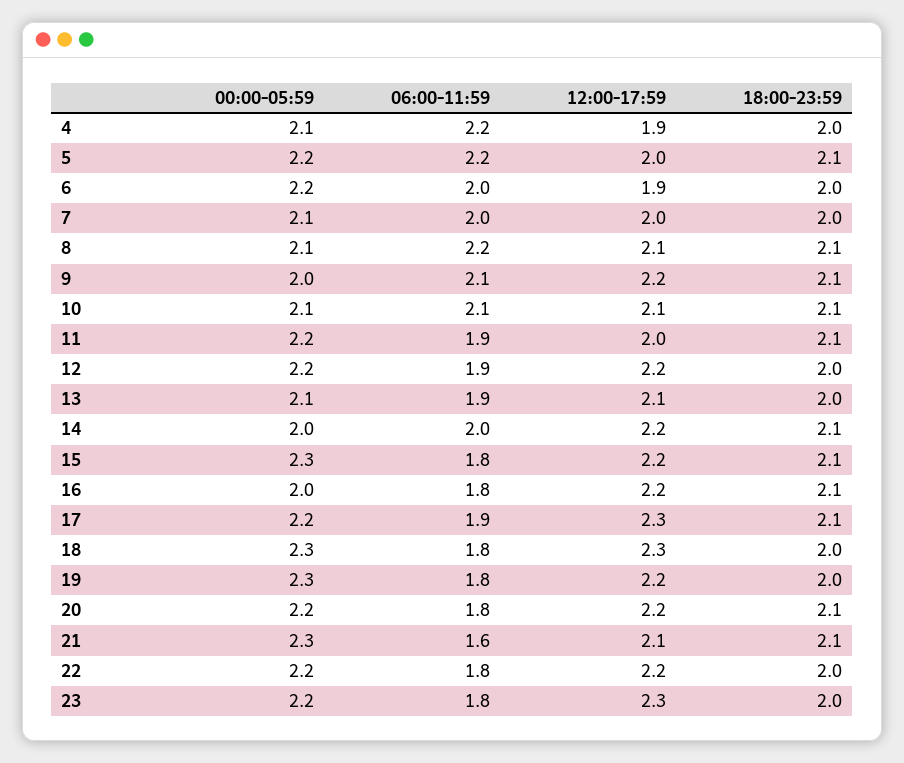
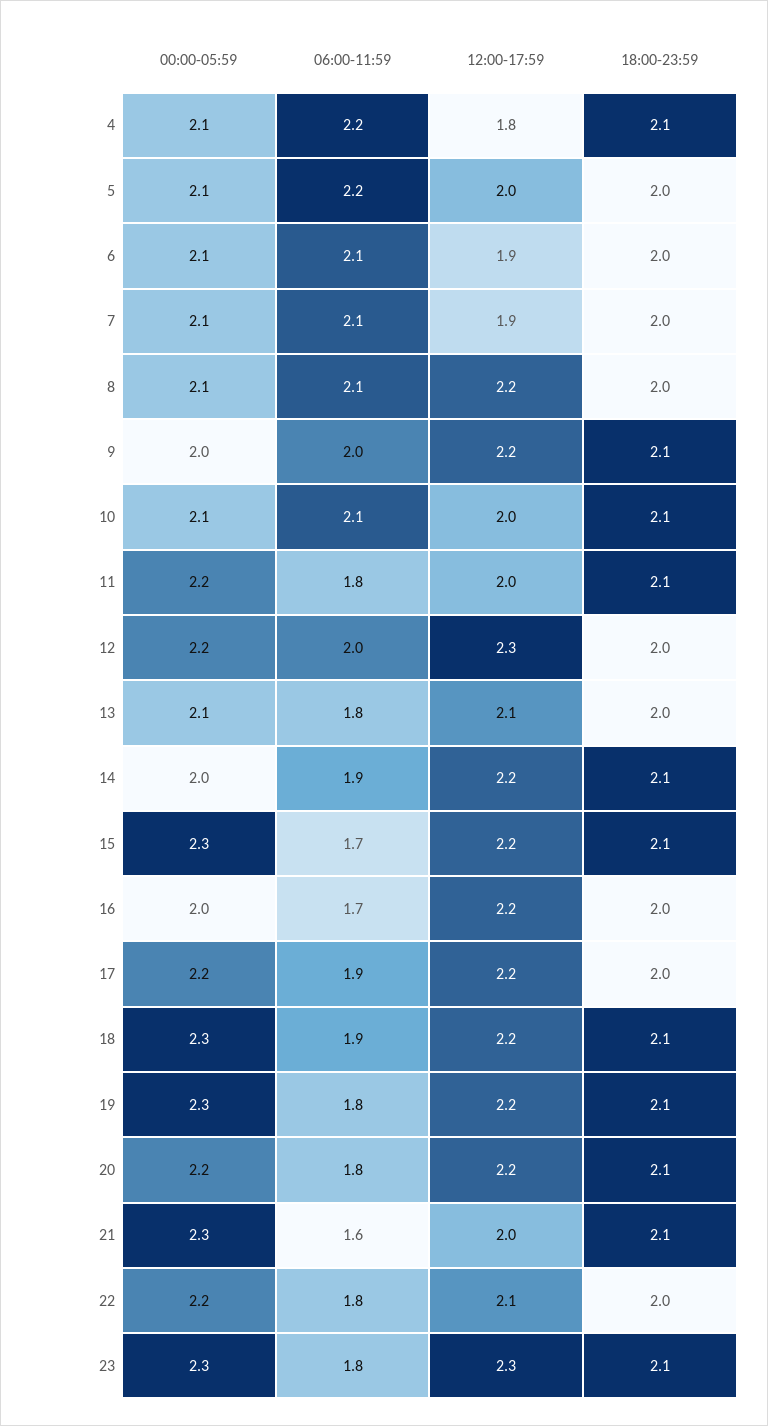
  {
    "00:00-05:59": {
      "4": 2.1,
-     "5": 2.2,
+     "5": 2.1,
-     "6": 2.2,
+     "6": 2.1,
      "7": 2.1,
      "8": 2.1,
      "9": 2,
      "10": 2.1,
      "11": 2.2,
      "12": 2.2,
      "13": 2.1,
      "14": 2,
      "15": 2.3,
      "16": 2,
      "17": 2.2,
      "18": 2.3,
      "19": 2.3,
      "20": 2.2,
      "21": 2.3,
      "22": 2.2,
-     "23": 2.2
+     "23": 2.3
    },
    "06:00-11:59": {
      "4": 2.2,
      "5": 2.2,
-     "6": 2,
+     "6": 2.1,
-     "7": 2,
+     "7": 2.1,
-     "8": 2.2,
+     "8": 2.1,
-     "9": 2.1,
+     "9": 2,
      "10": 2.1,
-     "11": 1.9,
+     "11": 1.8,
-     "12": 1.9,
+     "12": 2,
-     "13": 1.9,
+     "13": 1.8,
-     "14": 2,
+     "14": 1.9,
-     "15": 1.8,
+     "15": 1.7,
-     "16": 1.8,
+     "16": 1.7,
      "17": 1.9,
-     "18": 1.8,
+     "18": 1.9,
      "19": 1.8,
      "20": 1.8,
      "21": 1.6,
      "22": 1.8,
      "23": 1.8
    },
    "12:00-17:59": {
-     "4": 1.9,
+     "4": 1.8,
      "5": 2,
      "6": 1.9,
-     "7": 2,
+     "7": 1.9,
-     "8": 2.1,
+     "8": 2.2,
      "9": 2.2,
-     "10": 2.1,
+     "10": 2,
      "11": 2,
-     "12": 2.2,
+     "12": 2.3,
      "13": 2.1,
      "14": 2.2,
      "15": 2.2,
      "16": 2.2,
-     "17": 2.3,
+     "17": 2.2,
-     "18": 2.3,
+     "18": 2.2,
      "19": 2.2,
      "20": 2.2,
-     "21": 2.1,
+     "21": 2,
-     "22": 2.2,
+     "22": 2.1,
      "23": 2.3
    },
    "18:00-23:59": {
-     "4": 2,
+     "4": 2.1,
-     "5": 2.1,
+     "5": 2,
      "6": 2,
      "7": 2,
-     "8": 2.1,
+     "8": 2,
      "9": 2.1,
      "10": 2.1,
      "11": 2.1,
      "12": 2,
      "13": 2,
      "14": 2.1,
      "15": 2.1,
-     "16": 2.1,
+     "16": 2,
-     "17": 2.1,
+     "17": 2,
-     "18": 2,
+     "18": 2.1,
-     "19": 2,
+     "19": 2.1,
      "20": 2.1,
      "21": 2.1,
      "22": 2,
-     "23": 2
+     "23": 2.1
    }
  }

